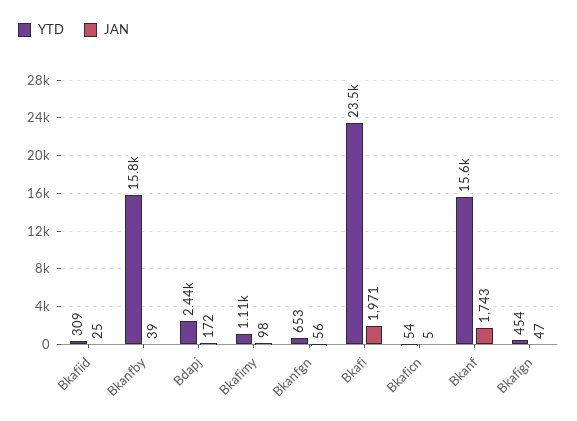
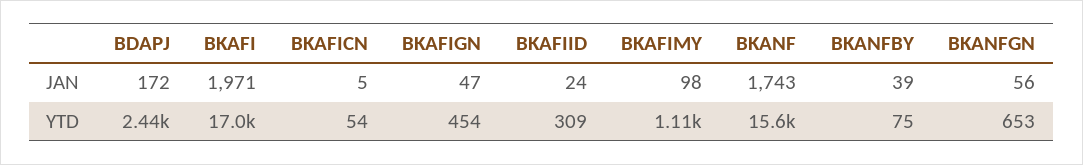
  {
    "YTD": {
      "Bkafiid": 309,
-     "Bkanfby": 15800,
+     "Bkanfby": 75,
      "Bdapj": 2440,
      "Bkafimy": 1110,
      "Bkanfgn": 653,
-     "Bkafi": 23500,
+     "Bkafi": 17000,
      "Bkaficn": 54,
      "Bkanf": 15600,
      "Bkafign": 454
    },
    "JAN": {
-     "Bkafiid": 25,
+     "Bkafiid": 24,
      "Bkanfby": 39,
      "Bdapj": 172,
      "Bkafimy": 98,
      "Bkanfgn": 56,
      "Bkafi": 1971,
      "Bkaficn": 5,
      "Bkanf": 1743,
      "Bkafign": 47
    }
  }

